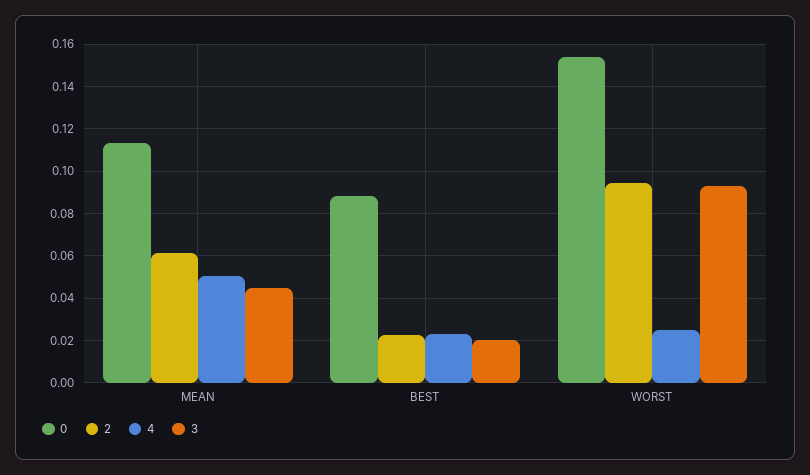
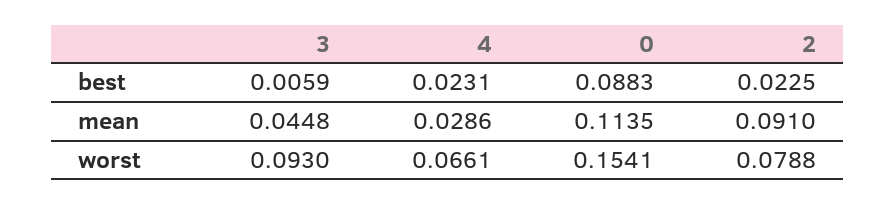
  {
    "0": {
      "MEAN": 0.1135,
      "BEST": 0.0883,
      "WORST": 0.1541
    },
    "2": {
-     "MEAN": 0.06,
+     "MEAN": 0.091,
      "BEST": 0.0225,
-     "WORST": 0.095
+     "WORST": 0.0788
    },
    "4": {
-     "MEAN": 0.05,
+     "MEAN": 0.0286,
      "BEST": 0.0231,
-     "WORST": 0.025
+     "WORST": 0.0661
    },
    "3": {
      "MEAN": 0.0448,
-     "BEST": 0.02,
+     "BEST": 0.0059,
      "WORST": 0.093
    }
  }

